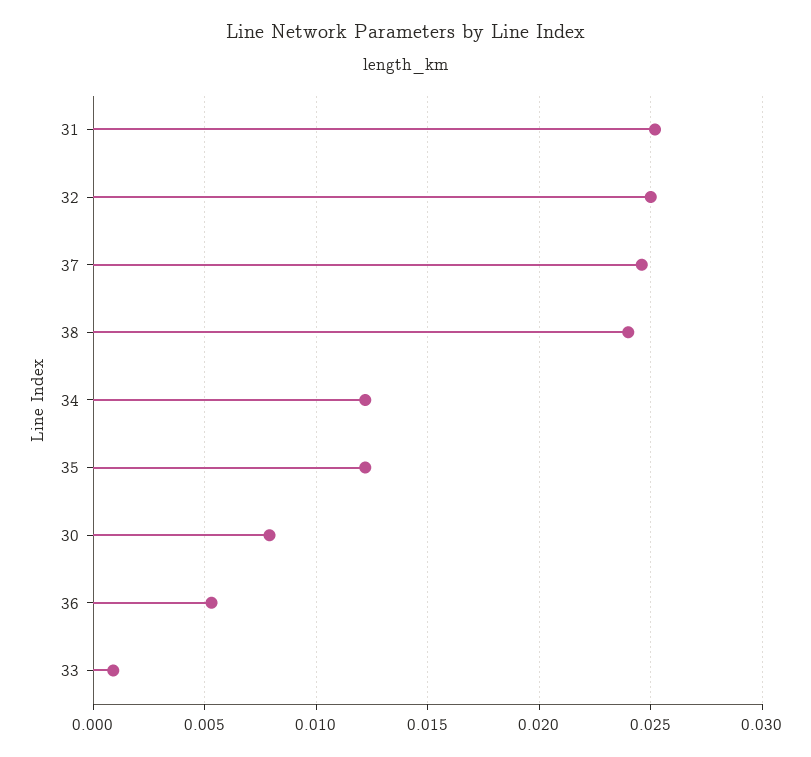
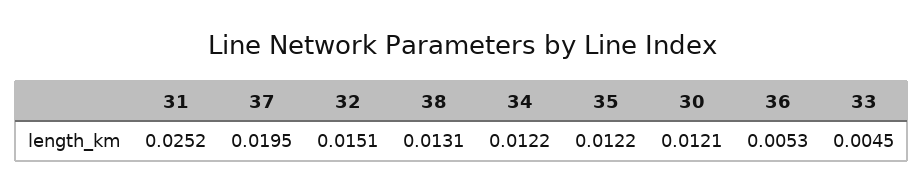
  {
    "31": 0.0252,
-   "32": 0.025,
+   "32": 0.0151,
-   "37": 0.0245,
+   "37": 0.0195,
-   "38": 0.024,
+   "38": 0.0131,
    "34": 0.0122,
    "35": 0.0122,
-   "30": 0.008,
+   "30": 0.0121,
    "36": 0.0053,
-   "33": 0.001
+   "33": 0.0045
  }

